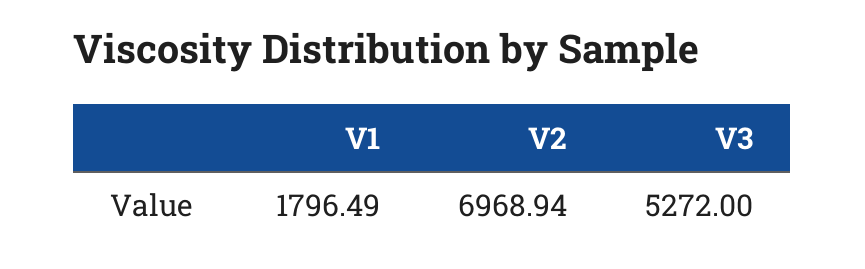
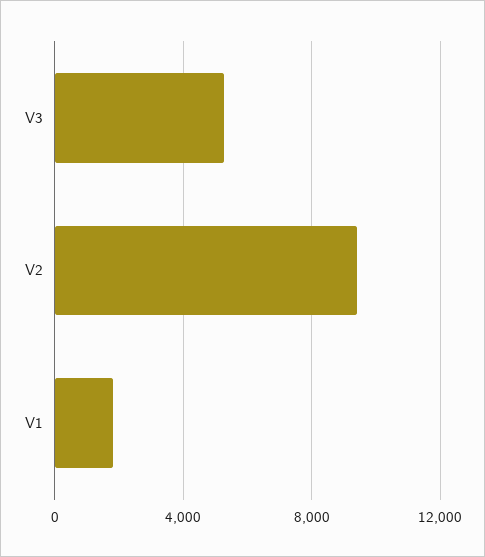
  {
    "V1": 1796.49,
-   "V2": 6968.94,
+   "V2": 9500,
    "V3": 5272
  }

